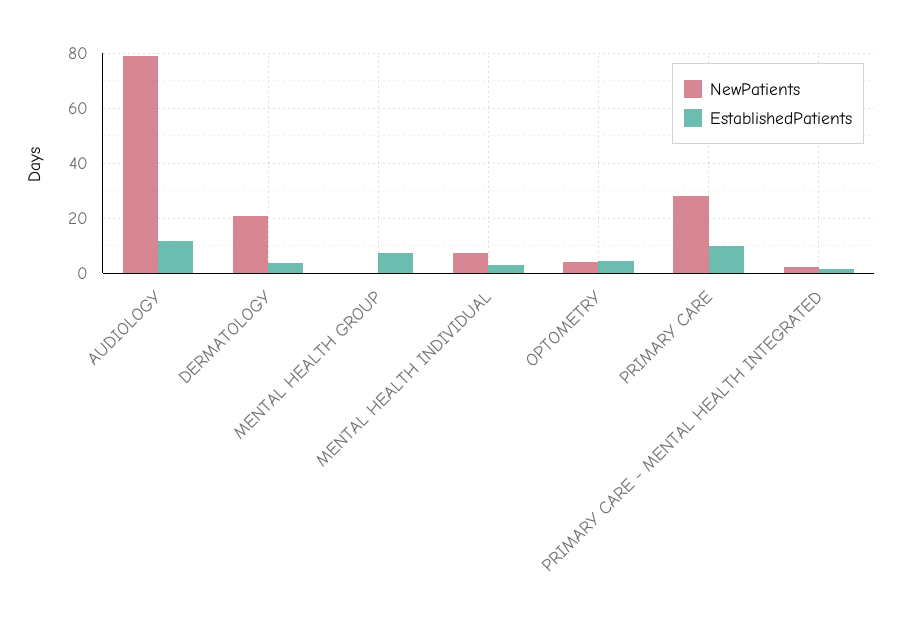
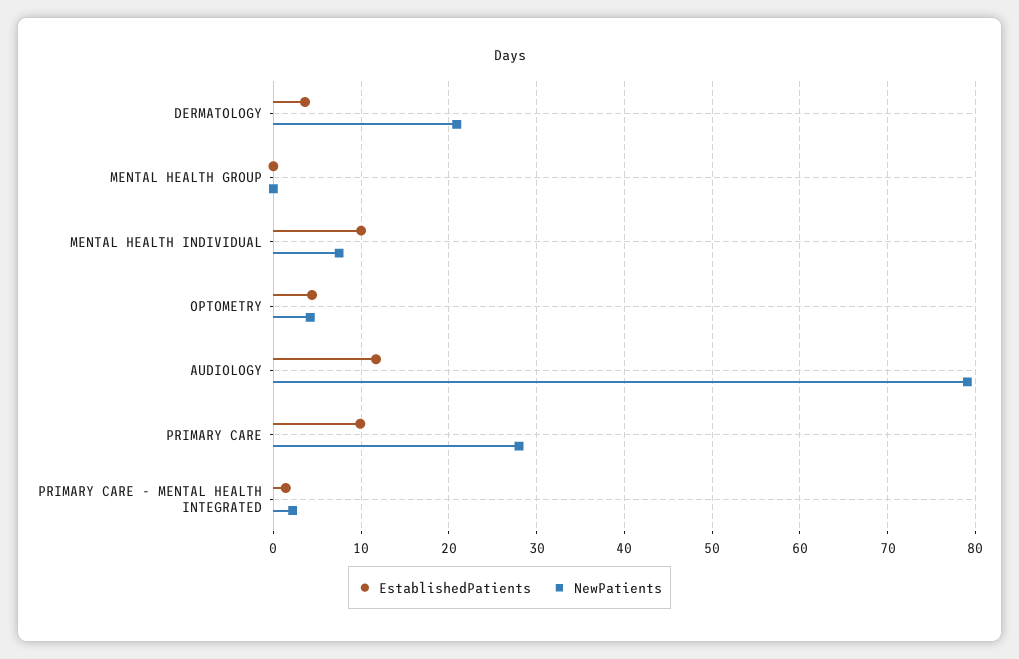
  {
    "NewPatients": {
      "AUDIOLOGY": 79,
      "DERMATOLOGY": 21,
      "MENTAL HEALTH GROUP": 0,
      "MENTAL HEALTH INDIVIDUAL": 8,
      "OPTOMETRY": 4,
      "PRIMARY CARE": 28,
      "PRIMARY CARE - MENTAL HEALTH INTEGRATED": 2
    },
    "EstablishedPatients": {
      "AUDIOLOGY": 12,
      "DERMATOLOGY": 4,
-     "MENTAL HEALTH GROUP": 7.5,
+     "MENTAL HEALTH GROUP": 0,
-     "MENTAL HEALTH INDIVIDUAL": 2.5,
+     "MENTAL HEALTH INDIVIDUAL": 10,
      "OPTOMETRY": 4,
      "PRIMARY CARE": 10,
      "PRIMARY CARE - MENTAL HEALTH INTEGRATED": 1
    }
  }

